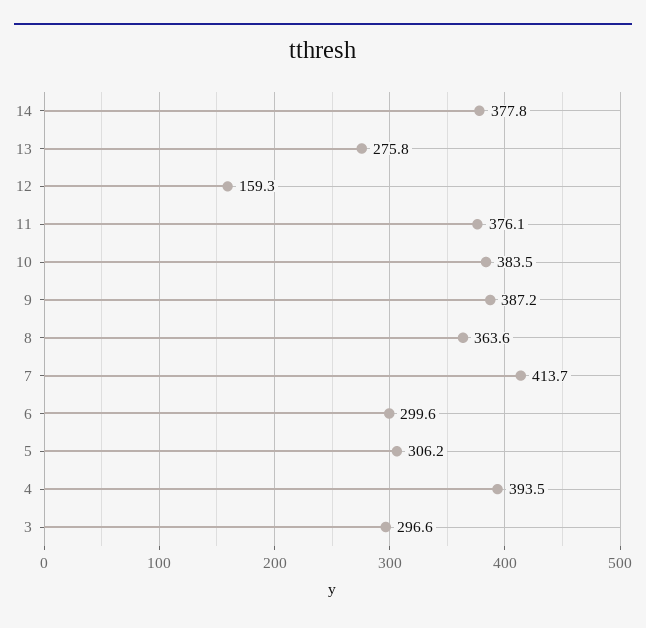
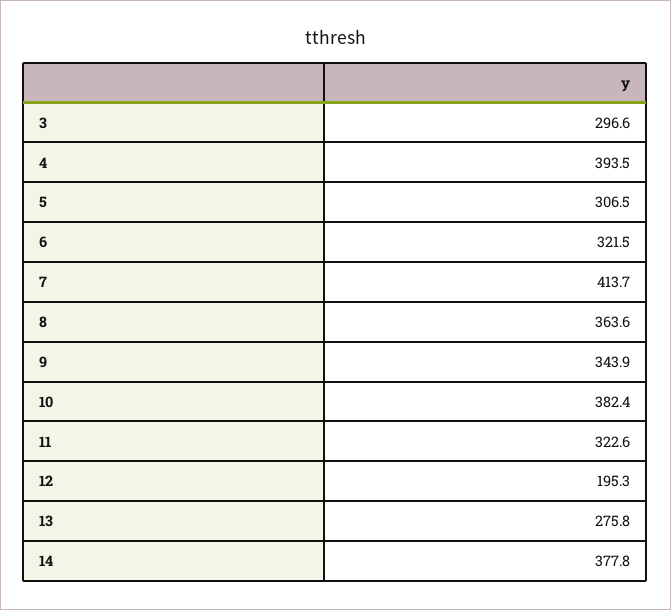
  {
    "14": 377.8,
    "13": 275.8,
-   "12": 159.3,
+   "12": 195.3,
-   "11": 376.1,
+   "11": 322.6,
-   "10": 383.5,
+   "10": 382.4,
-   "9": 387.2,
+   "9": 343.9,
    "8": 363.6,
    "7": 413.7,
-   "6": 299.6,
+   "6": 321.5,
-   "5": 306.2,
+   "5": 306.5,
    "4": 393.5,
    "3": 296.6
  }

